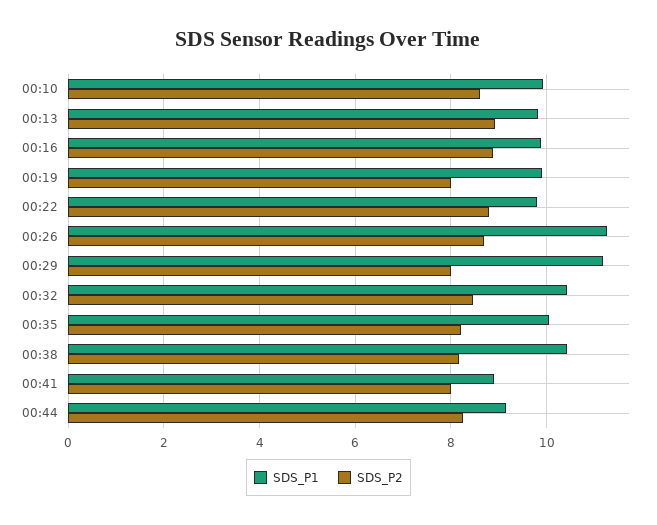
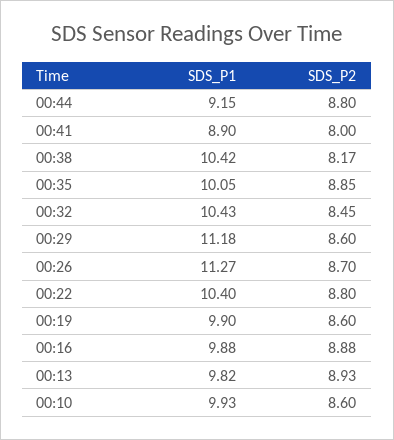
  {
    "SDS_P1": {
      "00:10": 9.93,
      "00:13": 9.82,
      "00:16": 9.88,
      "00:19": 9.9,
-     "00:22": 9.8,
+     "00:22": 10.4,
      "00:26": 11.27,
      "00:29": 11.18,
      "00:32": 10.43,
      "00:35": 10.05,
      "00:38": 10.42,
      "00:41": 8.9,
      "00:44": 9.15
    },
    "SDS_P2": {
      "00:10": 8.6,
      "00:13": 8.93,
      "00:16": 8.88,
-     "00:19": 8,
+     "00:19": 8.6,
      "00:22": 8.8,
      "00:26": 8.7,
-     "00:29": 8,
+     "00:29": 8.6,
      "00:32": 8.45,
-     "00:35": 8.2,
+     "00:35": 8.85,
      "00:38": 8.17,
      "00:41": 8,
-     "00:44": 8.2
+     "00:44": 8.8
    }
  }

